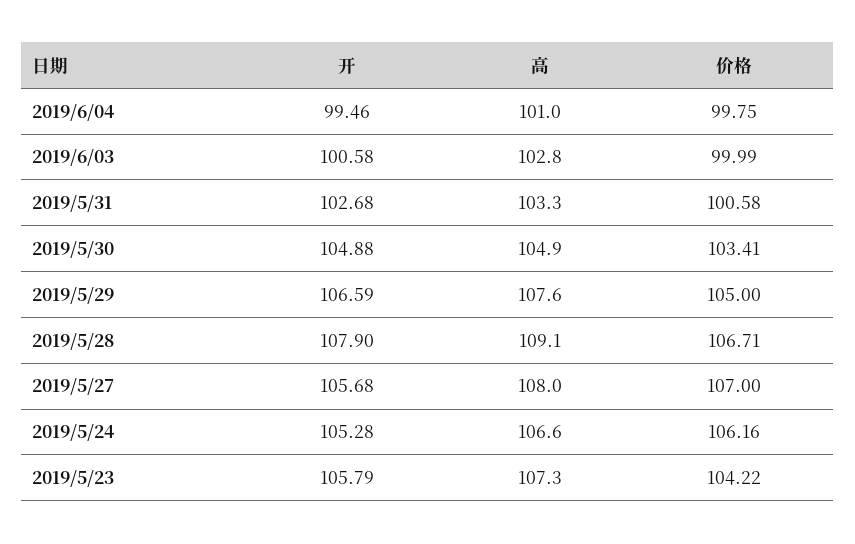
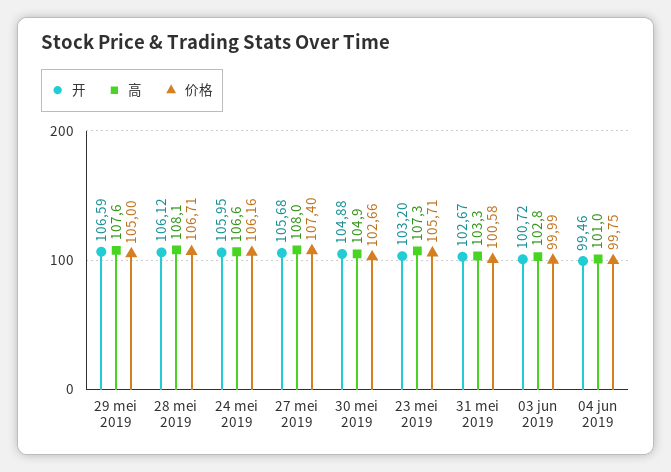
  {
    "开": {
      "2019/6/04": 99.46,
-     "2019/6/03": 100.58,
+     "2019/6/03": 100.72,
-     "2019/5/31": 102.68,
+     "2019/5/31": 102.67,
      "2019/5/30": 104.88,
      "2019/5/29": 106.59,
-     "2019/5/28": 107.9,
+     "2019/5/28": 106.12,
      "2019/5/27": 105.68,
-     "2019/5/24": 105.28,
+     "2019/5/24": 105.95,
-     "2019/5/23": 105.79
+     "2019/5/23": 103.2
    },
    "高": {
      "2019/6/04": 101,
      "2019/6/03": 102.8,
      "2019/5/31": 103.3,
      "2019/5/30": 104.9,
      "2019/5/29": 107.6,
-     "2019/5/28": 109.1,
+     "2019/5/28": 108.1,
      "2019/5/27": 108,
      "2019/5/24": 106.6,
      "2019/5/23": 107.3
    },
    "价格": {
      "2019/6/04": 99.75,
      "2019/6/03": 99.99,
      "2019/5/31": 100.58,
-     "2019/5/30": 103.41,
+     "2019/5/30": 102.66,
      "2019/5/29": 105,
      "2019/5/28": 106.71,
-     "2019/5/27": 107,
+     "2019/5/27": 107.4,
      "2019/5/24": 106.16,
-     "2019/5/23": 104.22
+     "2019/5/23": 105.71
    }
  }

